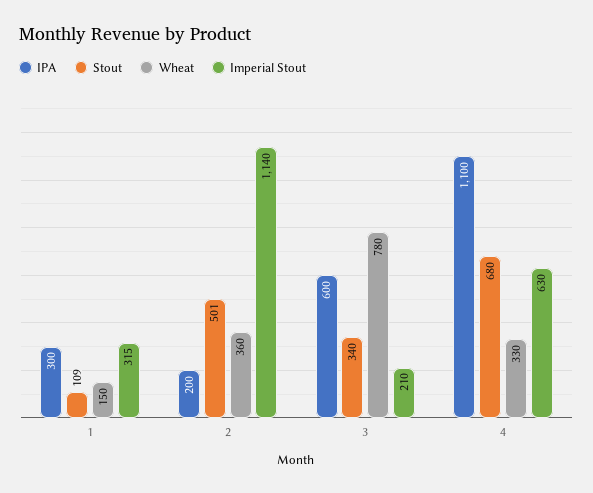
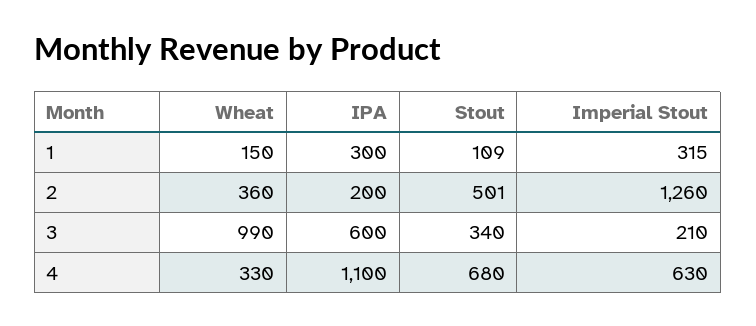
  {
    "IPA": {
      "1": 300,
      "2": 200,
      "3": 600,
      "4": 1100
    },
    "Stout": {
      "1": 109,
      "2": 501,
      "3": 340,
      "4": 680
    },
    "Wheat": {
      "1": 150,
      "2": 360,
-     "3": 780,
+     "3": 990,
      "4": 330
    },
    "Imperial Stout": {
      "1": 315,
-     "2": 1140,
+     "2": 1260,
      "3": 210,
      "4": 630
    }
  }

